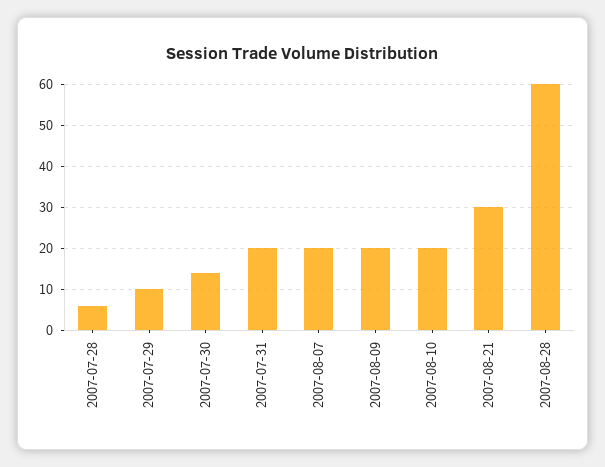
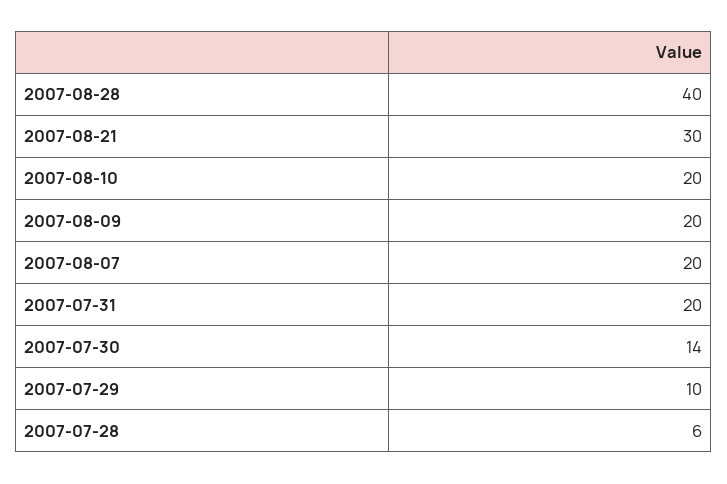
  {
    "2007-07-28": 6,
    "2007-07-29": 10,
    "2007-07-30": 14,
    "2007-07-31": 20,
    "2007-08-07": 20,
    "2007-08-09": 20,
    "2007-08-10": 20,
    "2007-08-21": 30,
-   "2007-08-28": 60
+   "2007-08-28": 40
  }

